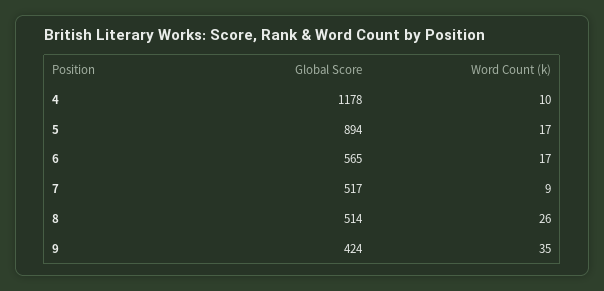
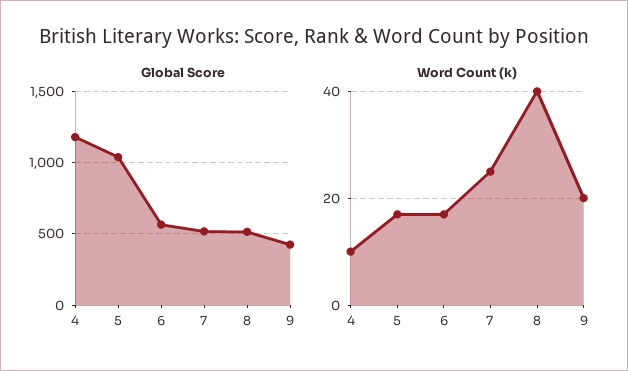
  {
    "Global Score": {
      "4": 1178,
-     "5": 894,
+     "5": 1050,
      "6": 565,
      "7": 517,
      "8": 514,
      "9": 424
    },
    "Word Count (k)": {
      "4": 10,
      "5": 17,
      "6": 17,
-     "7": 9,
+     "7": 25,
-     "8": 26,
+     "8": 40,
-     "9": 35
+     "9": 20
    }
  }

